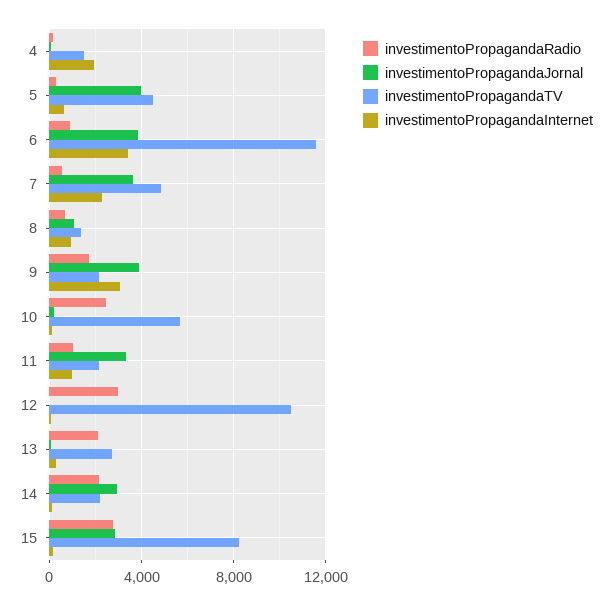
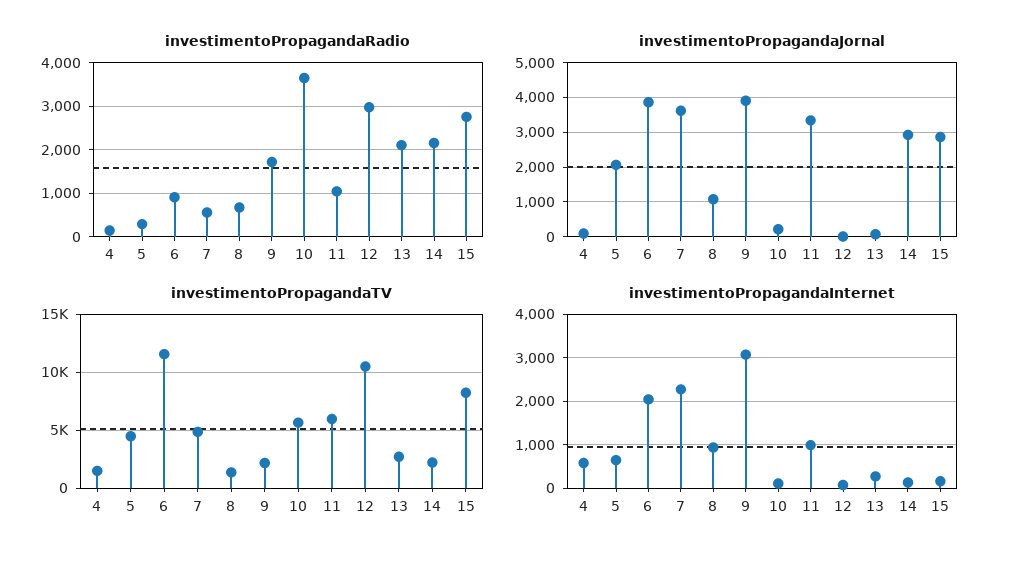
  {
    "investimentoPropagandaRadio": {
      "4": 200,
      "5": 200,
      "6": 1000,
      "7": 600,
      "8": 600,
      "9": 1800,
-     "10": 2500,
+     "10": 3600,
      "11": 1000,
      "12": 3000,
      "13": 2200,
      "14": 2200,
      "15": 2800
    },
    "investimentoPropagandaJornal": {
      "4": 0,
-     "5": 4000,
+     "5": 2000,
      "6": 3800,
      "7": 3600,
      "8": 1000,
      "9": 4000,
      "10": 200,
      "11": 3400,
      "12": 0,
      "13": 0,
      "14": 3000,
      "15": 2800
    },
    "investimentoPropagandaTV": {
      "4": 1500,
      "5": 4500,
      "6": 11500,
      "7": 5000,
      "8": 1500,
      "9": 2000,
      "10": 5500,
-     "11": 2000,
+     "11": 6000,
      "12": 10500,
      "13": 2500,
      "14": 2000,
      "15": 8000
    },
    "investimentoPropagandaInternet": {
-     "4": 2000,
+     "4": 600,
      "5": 600,
-     "6": 3500,
+     "6": 2000,
      "7": 2200,
      "8": 1000,
      "9": 3000,
      "10": 200,
      "11": 1000,
      "12": 0,
      "13": 200,
      "14": 200,
      "15": 200
    }
  }

